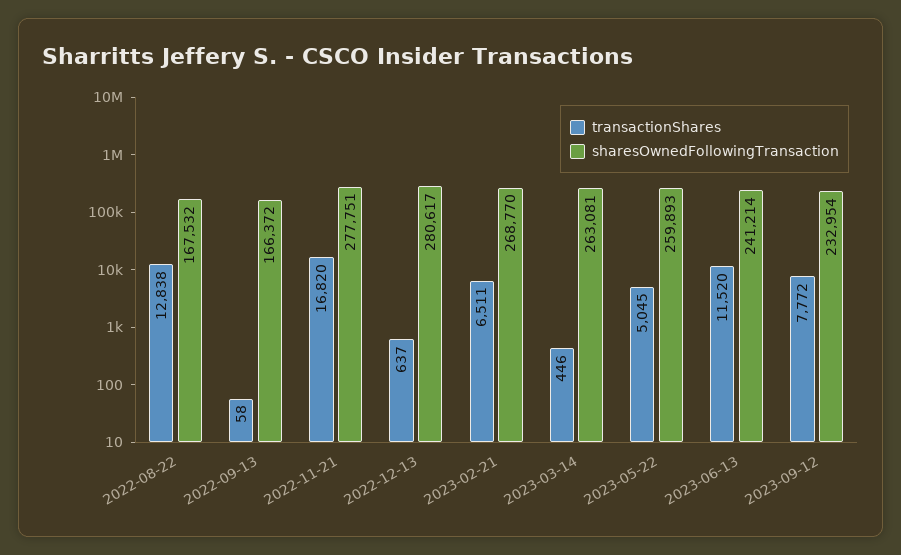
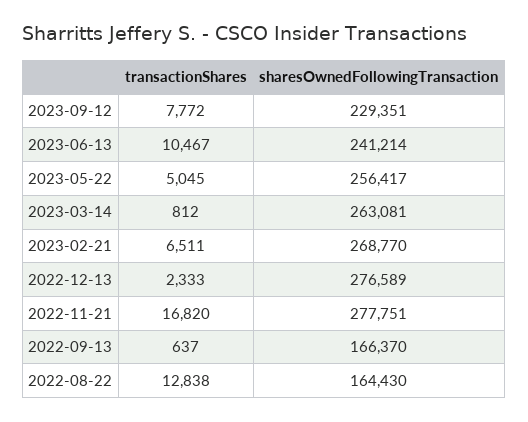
  {
    "transactionShares": {
      "2022-08-22": 12838,
-     "2022-09-13": 58,
+     "2022-09-13": 637,
      "2022-11-21": 16820,
-     "2022-12-13": 637,
+     "2022-12-13": 2333,
      "2023-02-21": 6511,
-     "2023-03-14": 446,
+     "2023-03-14": 812,
      "2023-05-22": 5045,
-     "2023-06-13": 11520,
+     "2023-06-13": 10467,
      "2023-09-12": 7772
    },
    "sharesOwnedFollowingTransaction": {
-     "2022-08-22": 167532,
+     "2022-08-22": 164430,
-     "2022-09-13": 166372,
+     "2022-09-13": 166370,
      "2022-11-21": 277751,
-     "2022-12-13": 280617,
+     "2022-12-13": 276589,
      "2023-02-21": 268770,
      "2023-03-14": 263081,
-     "2023-05-22": 259893,
+     "2023-05-22": 256417,
      "2023-06-13": 241214,
-     "2023-09-12": 232954
+     "2023-09-12": 229351
    }
  }

